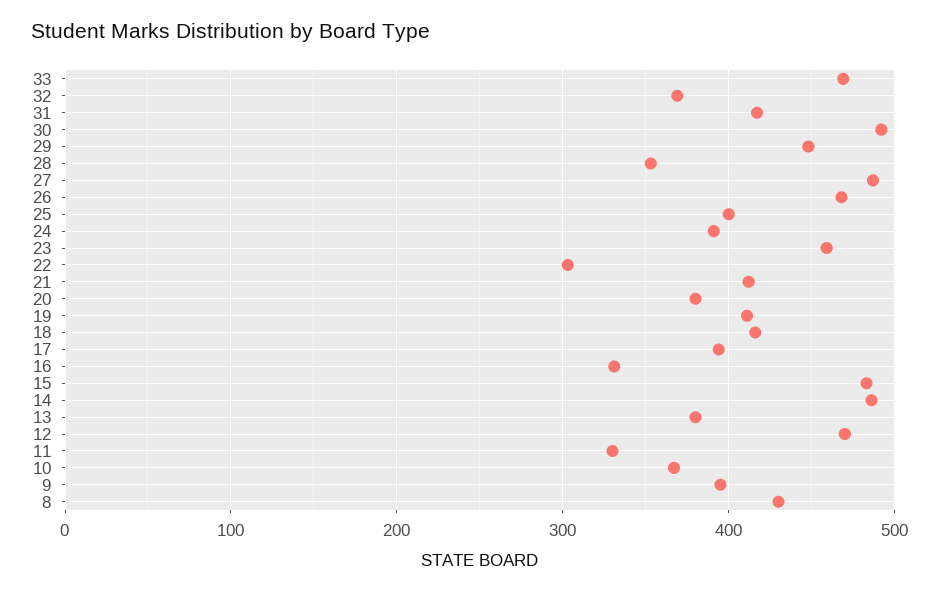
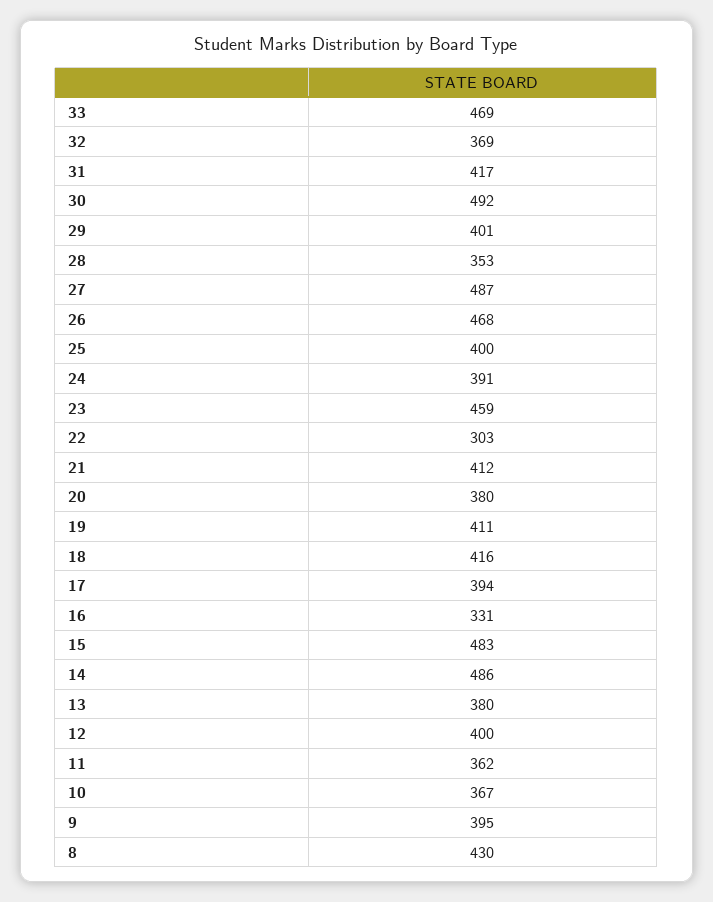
  {
    "33": 469,
    "32": 369,
    "31": 417,
    "30": 492,
-   "29": 450,
+   "29": 401,
    "28": 353,
    "27": 487,
    "26": 468,
    "25": 400,
    "24": 391,
    "23": 459,
    "22": 303,
    "21": 412,
    "20": 380,
    "19": 411,
    "18": 416,
    "17": 394,
    "16": 331,
    "15": 483,
    "14": 486,
    "13": 380,
-   "12": 470,
+   "12": 400,
-   "11": 330,
+   "11": 362,
    "10": 367,
    "9": 395,
    "8": 430
  }

